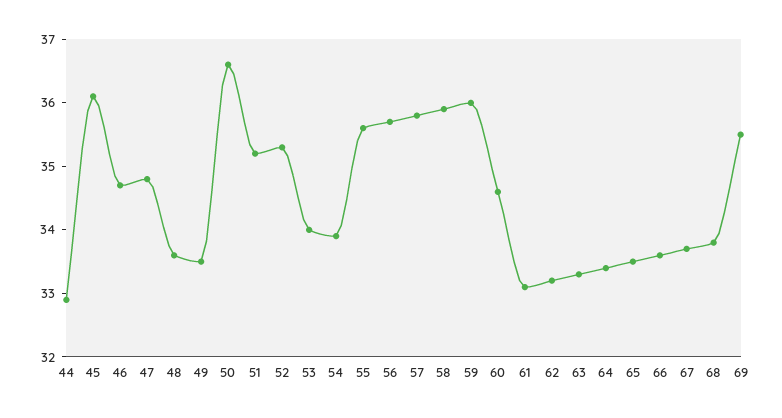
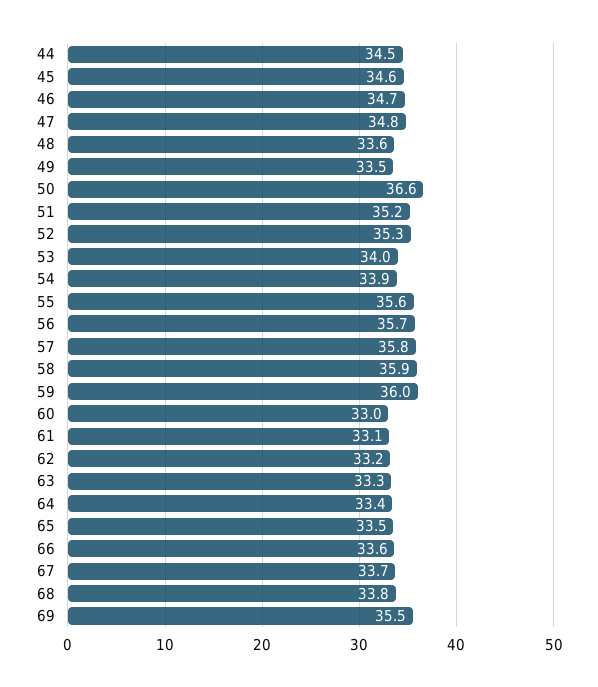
  {
-   "44": 33,
+   "44": 34.5,
-   "45": 36,
+   "45": 34.6,
    "46": 34.7,
    "47": 34.8,
    "48": 33.6,
    "49": 33.5,
    "50": 36.6,
    "51": 35.2,
    "52": 35.3,
    "53": 34,
    "54": 33.9,
    "55": 35.6,
    "56": 35.7,
    "57": 35.8,
    "58": 35.9,
    "59": 36,
-   "60": 34.5,
+   "60": 33,
    "61": 33.1,
    "62": 33.2,
    "63": 33.3,
    "64": 33.4,
    "65": 33.5,
    "66": 33.6,
    "67": 33.7,
    "68": 33.8,
    "69": 35.5
  }

